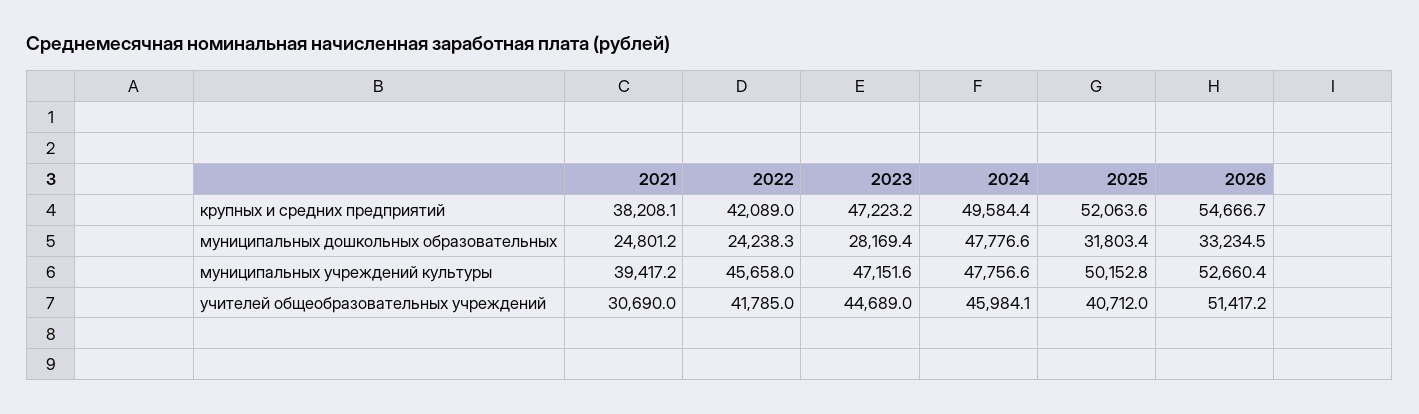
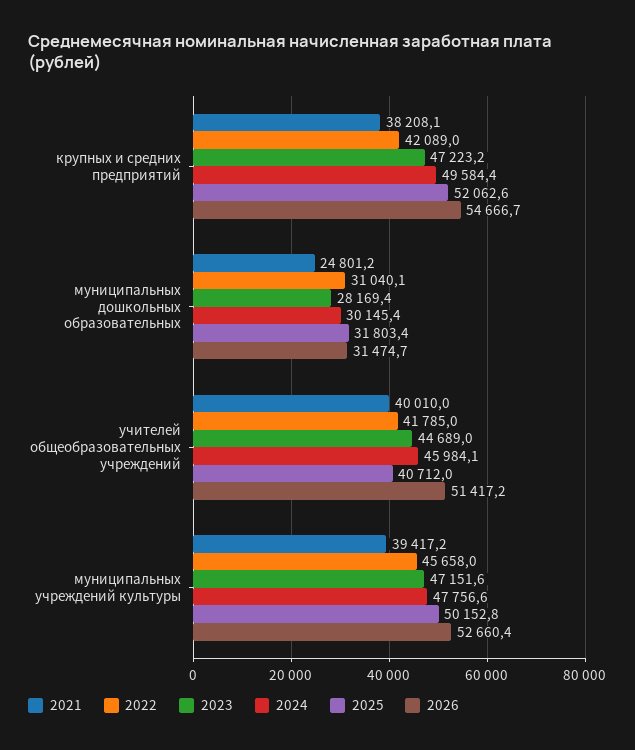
  {
    "2021": {
      "крупных и средних предприятий": 38208.1,
      "муниципальных дошкольных образовательных": 24801.2,
      "муниципальных учреждений культуры": 39417.2,
-     "учителей общеобразовательных учреждений": 30690
+     "учителей общеобразовательных учреждений": 40010
    },
    "2022": {
      "крупных и средних предприятий": 42089,
-     "муниципальных дошкольных образовательных": 24238.3,
+     "муниципальных дошкольных образовательных": 31040.1,
      "муниципальных учреждений культуры": 45658,
      "учителей общеобразовательных учреждений": 41785
    },
    "2023": {
      "крупных и средних предприятий": 47223.2,
      "муниципальных дошкольных образовательных": 28169.4,
      "муниципальных учреждений культуры": 47151.6,
      "учителей общеобразовательных учреждений": 44689
    },
    "2024": {
      "крупных и средних предприятий": 49584.4,
-     "муниципальных дошкольных образовательных": 47776.6,
+     "муниципальных дошкольных образовательных": 30145.4,
      "муниципальных учреждений культуры": 47756.6,
      "учителей общеобразовательных учреждений": 45984.1
    },
    "2025": {
-     "крупных и средних предприятий": 52063.6,
+     "крупных и средних предприятий": 52062.6,
      "муниципальных дошкольных образовательных": 31803.4,
      "муниципальных учреждений культуры": 50152.8,
      "учителей общеобразовательных учреждений": 40712
    },
    "2026": {
      "крупных и средних предприятий": 54666.7,
-     "муниципальных дошкольных образовательных": 33234.5,
+     "муниципальных дошкольных образовательных": 31474.7,
      "муниципальных учреждений культуры": 52660.4,
      "учителей общеобразовательных учреждений": 51417.2
    }
  }

